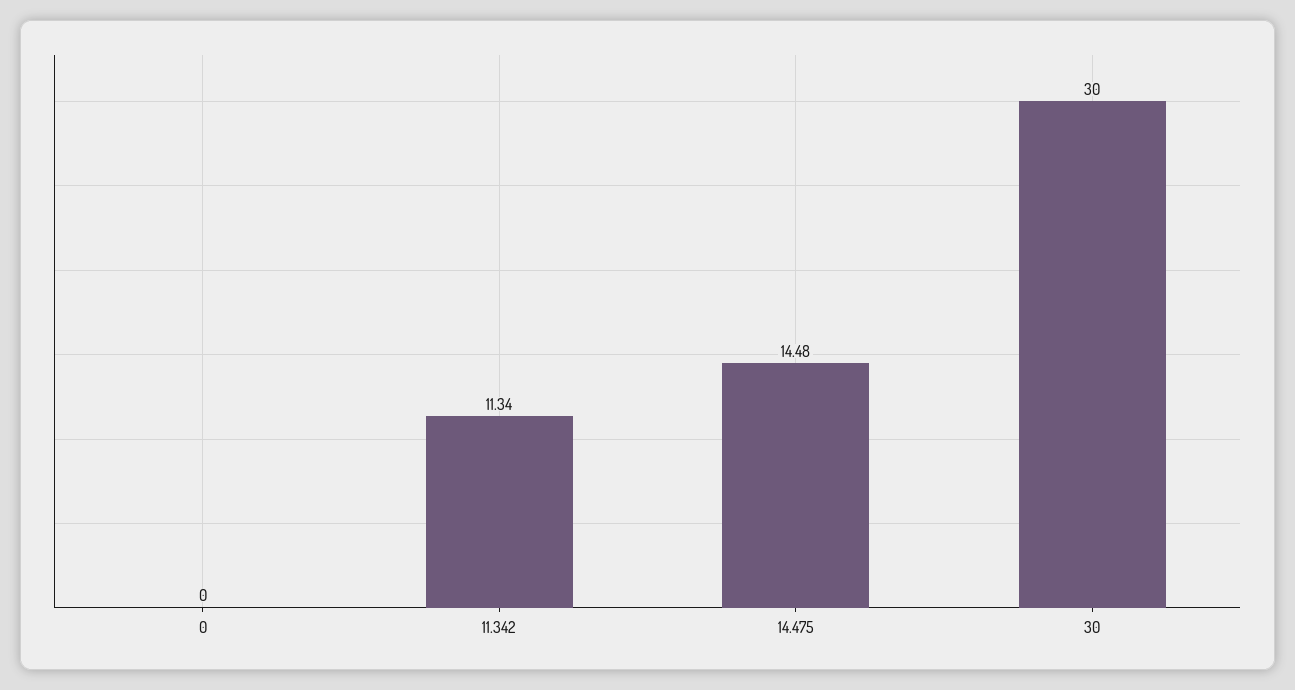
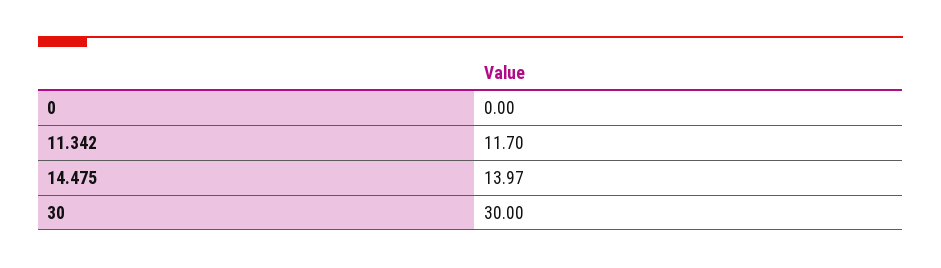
  {
    "0": 0,
-   "11.342": 11.34,
+   "11.342": 11.7,
-   "14.475": 14.48,
+   "14.475": 13.97,
    "30": 30
  }

